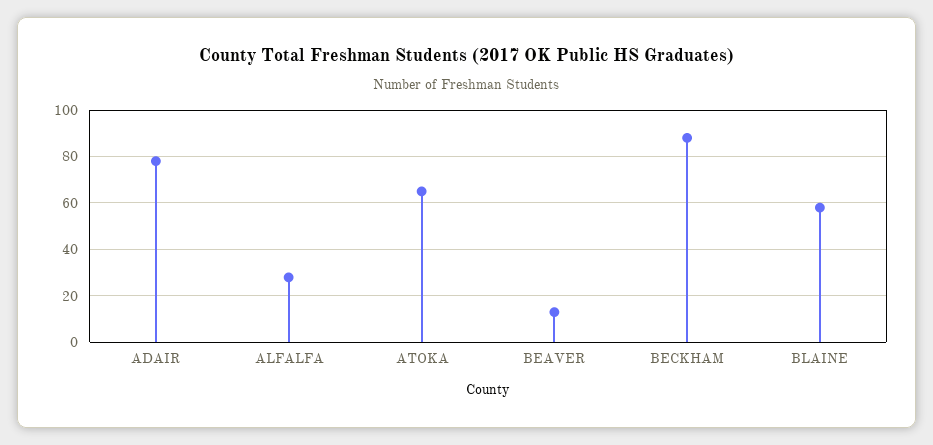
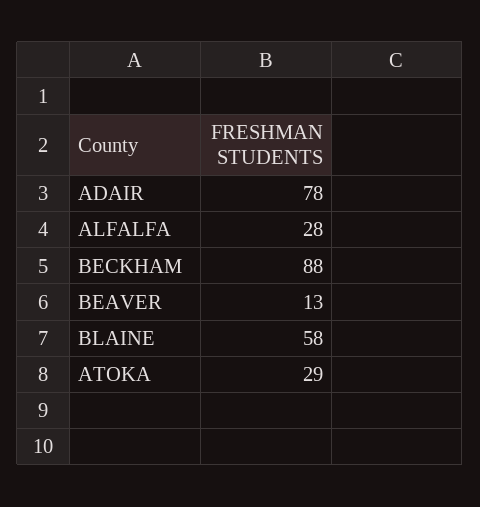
  {
    "ADAIR": 78,
    "ALFALFA": 28,
-   "ATOKA": 65,
+   "ATOKA": 29,
    "BEAVER": 13,
    "BECKHAM": 88,
    "BLAINE": 58
  }

